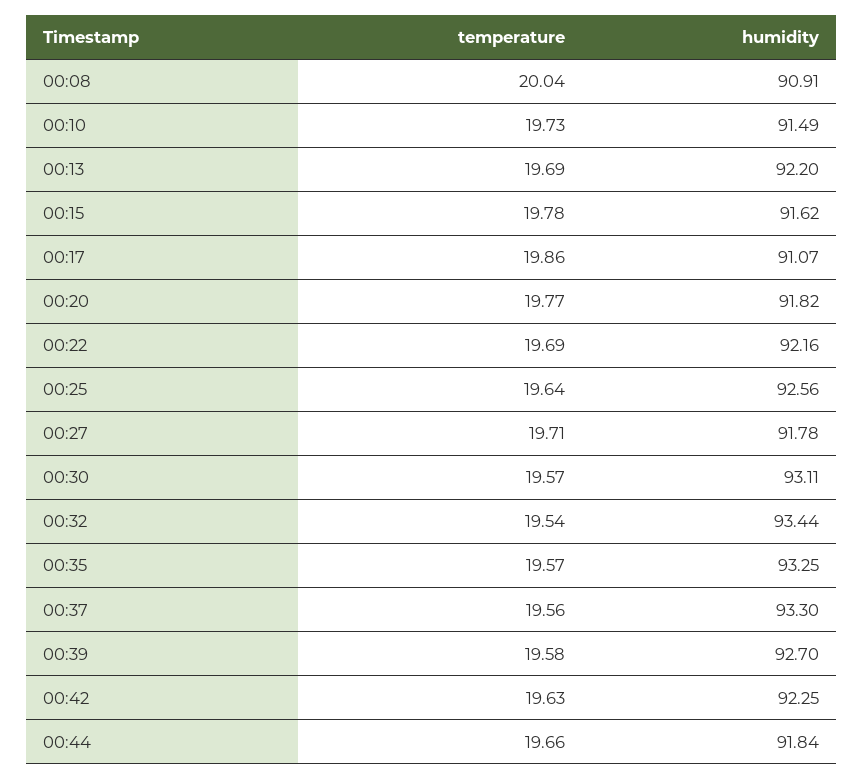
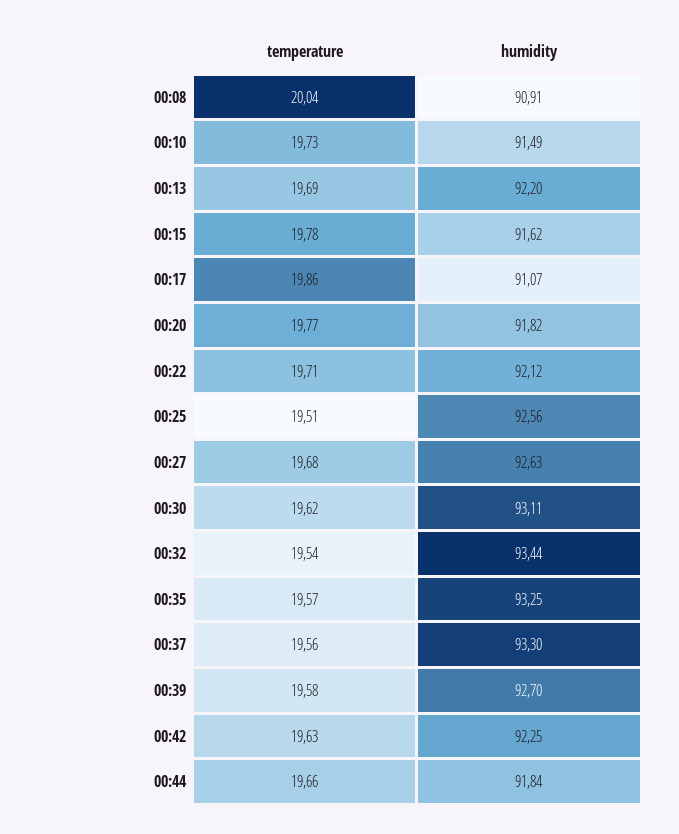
  {
    "temperature": {
      "00:08": 20.04,
      "00:10": 19.73,
      "00:13": 19.69,
      "00:15": 19.78,
      "00:17": 19.86,
      "00:20": 19.77,
-     "00:22": 19.69,
+     "00:22": 19.71,
-     "00:25": 19.64,
+     "00:25": 19.51,
-     "00:27": 19.71,
+     "00:27": 19.68,
-     "00:30": 19.57,
+     "00:30": 19.62,
      "00:32": 19.54,
      "00:35": 19.57,
      "00:37": 19.56,
      "00:39": 19.58,
      "00:42": 19.63,
      "00:44": 19.66
    },
    "humidity": {
      "00:08": 90.91,
      "00:10": 91.49,
      "00:13": 92.2,
      "00:15": 91.62,
      "00:17": 91.07,
      "00:20": 91.82,
-     "00:22": 92.16,
+     "00:22": 92.12,
      "00:25": 92.56,
-     "00:27": 91.78,
+     "00:27": 92.63,
      "00:30": 93.11,
      "00:32": 93.44,
      "00:35": 93.25,
      "00:37": 93.3,
      "00:39": 92.7,
      "00:42": 92.25,
      "00:44": 91.84
    }
  }

